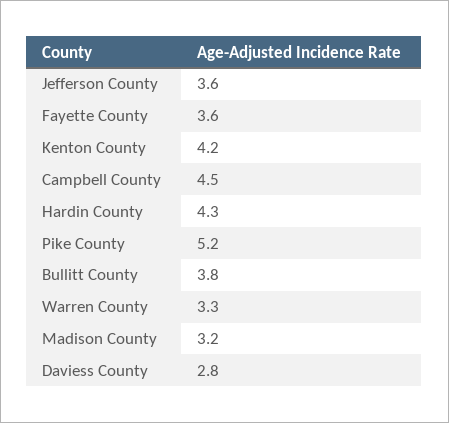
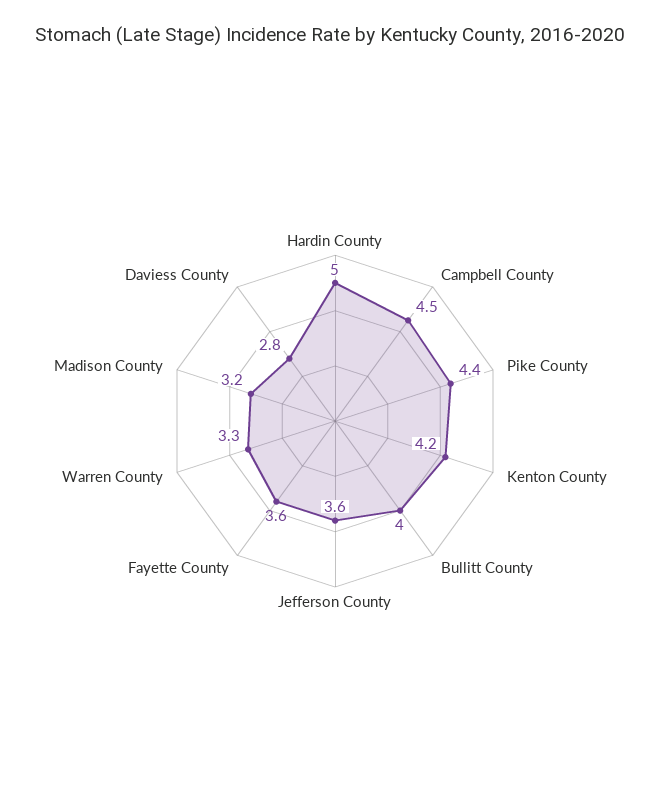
  {
    "Jefferson County": 3.6,
    "Fayette County": 3.6,
    "Kenton County": 4.2,
    "Campbell County": 4.5,
-   "Hardin County": 4.3,
+   "Hardin County": 5,
-   "Pike County": 5.2,
+   "Pike County": 4.4,
-   "Bullitt County": 3.8,
+   "Bullitt County": 4,
    "Warren County": 3.3,
    "Madison County": 3.2,
    "Daviess County": 2.8
  }

